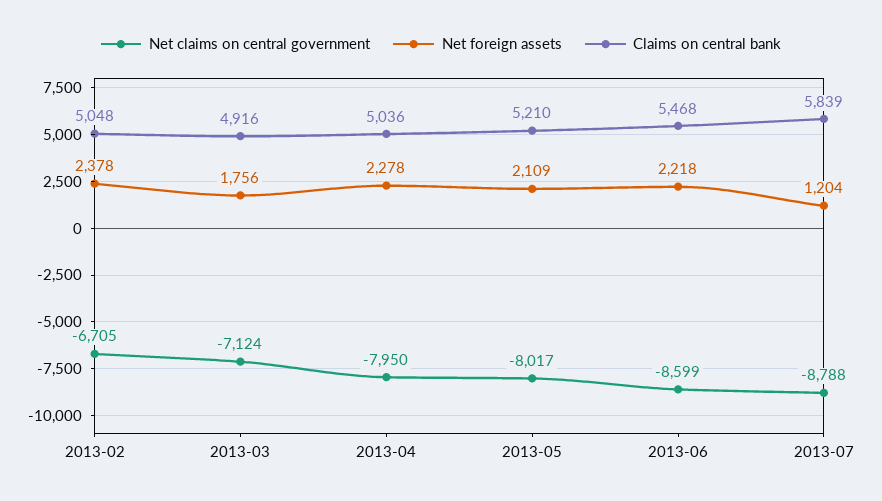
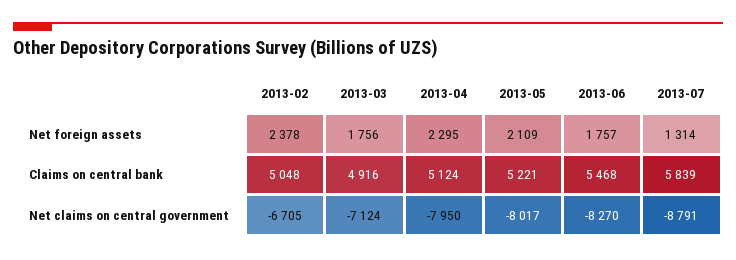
  {
    "Net claims on central government": {
      "2013-02": -6705,
      "2013-03": -7124,
      "2013-04": -7950,
      "2013-05": -8017,
-     "2013-06": -8599,
+     "2013-06": -8270,
-     "2013-07": -8788
+     "2013-07": -8791
    },
    "Net foreign assets": {
      "2013-02": 2378,
      "2013-03": 1756,
-     "2013-04": 2278,
+     "2013-04": 2295,
      "2013-05": 2109,
-     "2013-06": 2218,
+     "2013-06": 1757,
-     "2013-07": 1204
+     "2013-07": 1314
    },
    "Claims on central bank": {
      "2013-02": 5048,
      "2013-03": 4916,
-     "2013-04": 5036,
+     "2013-04": 5124,
-     "2013-05": 5210,
+     "2013-05": 5221,
      "2013-06": 5468,
      "2013-07": 5839
    }
  }

